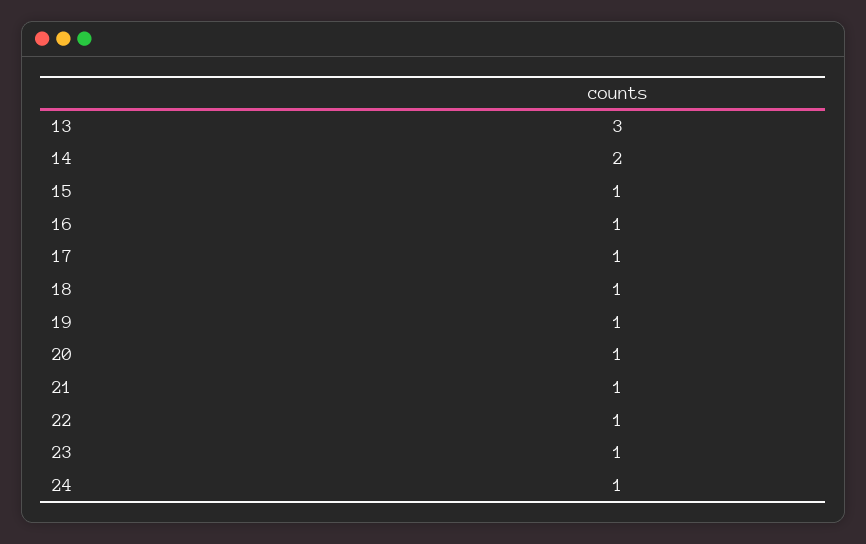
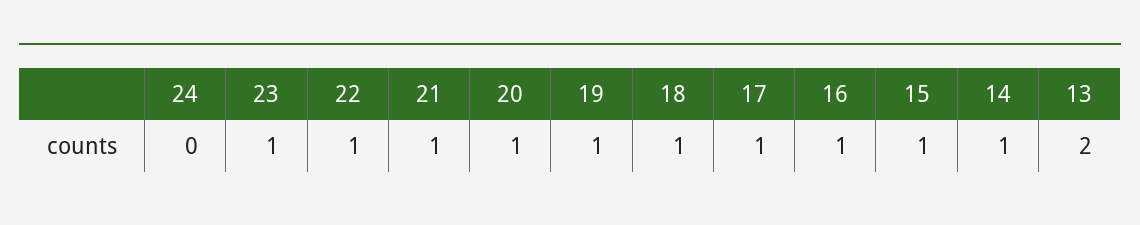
  {
-   "13": 3,
+   "13": 2,
-   "14": 2,
+   "14": 1,
    "15": 1,
    "16": 1,
    "17": 1,
    "18": 1,
    "19": 1,
    "20": 1,
    "21": 1,
    "22": 1,
    "23": 1,
-   "24": 1
+   "24": 0
  }

